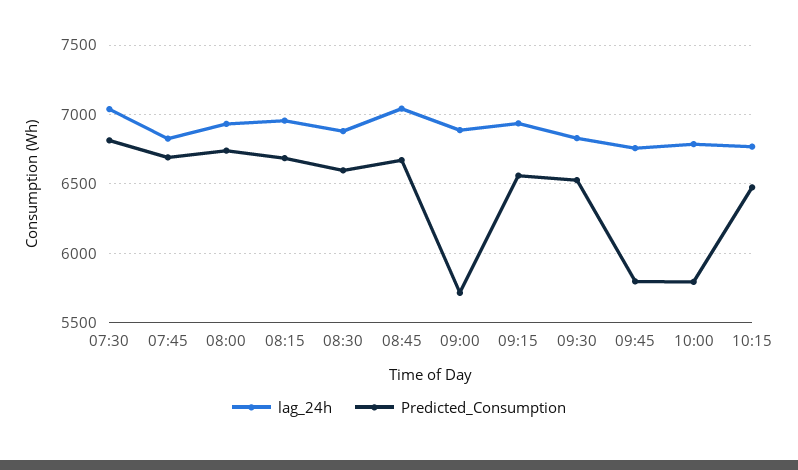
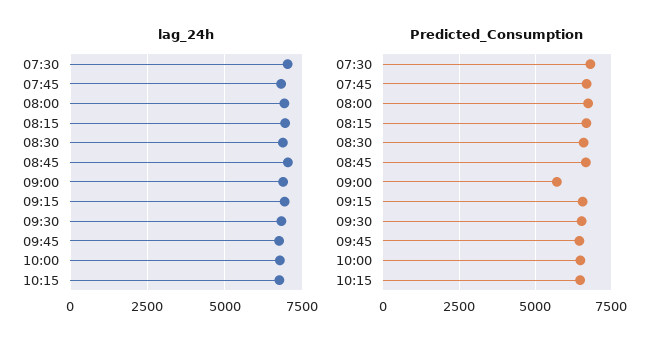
  {
    "lag_24h": {
      "07:30": 7050,
      "07:45": 6850,
      "08:00": 6950,
      "08:15": 6950,
      "08:30": 6900,
      "08:45": 7050,
      "09:00": 6900,
      "09:15": 6950,
      "09:30": 6850,
      "09:45": 6750,
      "10:00": 6800,
      "10:15": 6750
    },
    "Predicted_Consumption": {
      "07:30": 6800,
      "07:45": 6700,
      "08:00": 6750,
      "08:15": 6700,
      "08:30": 6600,
      "08:45": 6650,
      "09:00": 5700,
      "09:15": 6550,
      "09:30": 6550,
-     "09:45": 5800,
+     "09:45": 6500,
-     "10:00": 5800,
+     "10:00": 6500,
      "10:15": 6500
    }
  }

